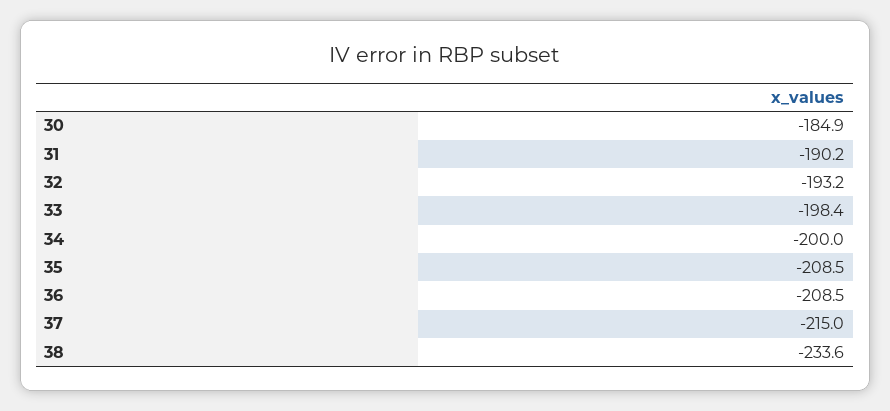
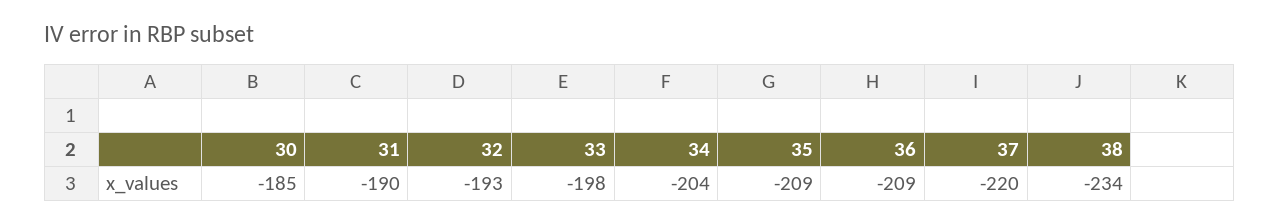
  {
    "30": -184.9,
    "31": -190.2,
    "32": -193.2,
    "33": -198.4,
-   "34": -200,
+   "34": -204,
    "35": -208.5,
    "36": -208.5,
-   "37": -215,
+   "37": -220,
    "38": -233.6
  }

